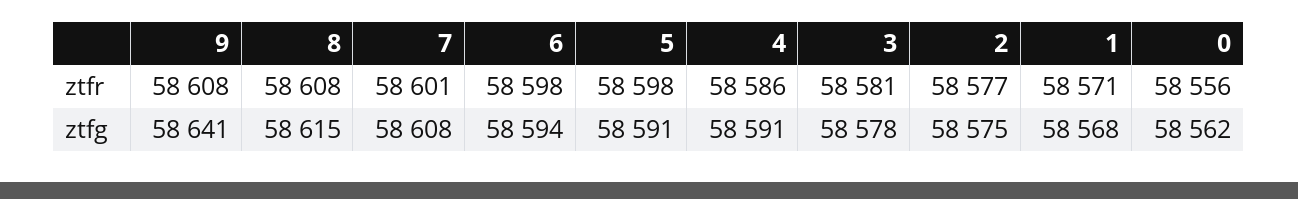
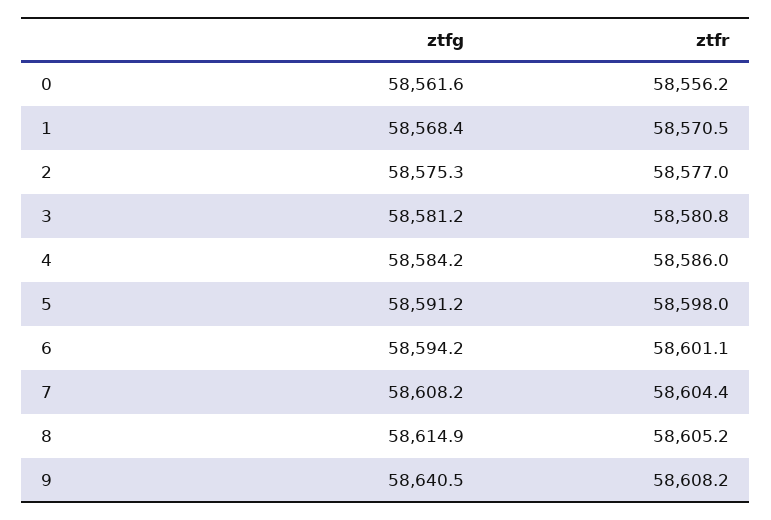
  {
    "9": {
      "ztfr": 58608.2,
      "ztfg": 58640.5
    },
    "8": {
-     "ztfr": 58608,
+     "ztfr": 58605.2,
      "ztfg": 58614.9
    },
    "7": {
-     "ztfr": 58601,
+     "ztfr": 58604.4,
      "ztfg": 58608.2
    },
    "6": {
-     "ztfr": 58598,
+     "ztfr": 58601.1,
      "ztfg": 58594.2
    },
    "5": {
      "ztfr": 58598,
      "ztfg": 58591.2
    },
    "4": {
      "ztfr": 58586,
-     "ztfg": 58591
+     "ztfg": 58584.2
    },
    "3": {
      "ztfr": 58580.8,
-     "ztfg": 58578
+     "ztfg": 58581.2
    },
    "2": {
      "ztfr": 58577,
      "ztfg": 58575.3
    },
    "1": {
      "ztfr": 58570.5,
      "ztfg": 58568.4
    },
    "0": {
      "ztfr": 58556.2,
      "ztfg": 58561.6
    }
  }

